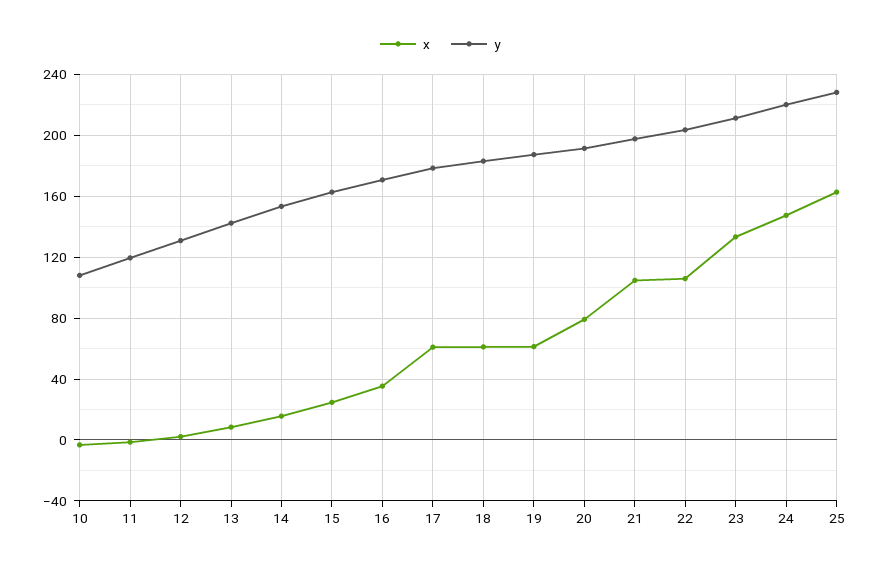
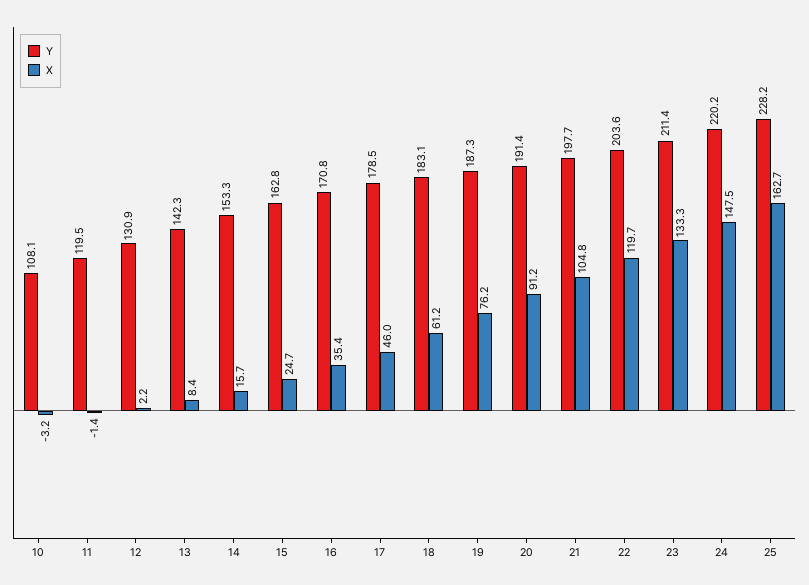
  {
    "x": {
      "10": -3.2,
      "11": -1.4,
      "12": 2.2,
      "13": 8.4,
      "14": 15.7,
      "15": 24.7,
      "16": 35.4,
-     "17": 60,
+     "17": 46,
      "18": 61.2,
-     "19": 60,
+     "19": 76.2,
-     "20": 80,
+     "20": 91.2,
      "21": 104.8,
-     "22": 105,
+     "22": 119.7,
      "23": 133.3,
      "24": 147.5,
      "25": 162.7
    },
    "y": {
      "10": 108.1,
      "11": 119.5,
      "12": 130.9,
      "13": 142.3,
      "14": 153.3,
      "15": 162.8,
      "16": 170.8,
      "17": 178.5,
      "18": 183.1,
      "19": 187.3,
      "20": 191.4,
      "21": 197.7,
      "22": 203.6,
      "23": 211.4,
      "24": 220.2,
      "25": 228.2
    }
  }

